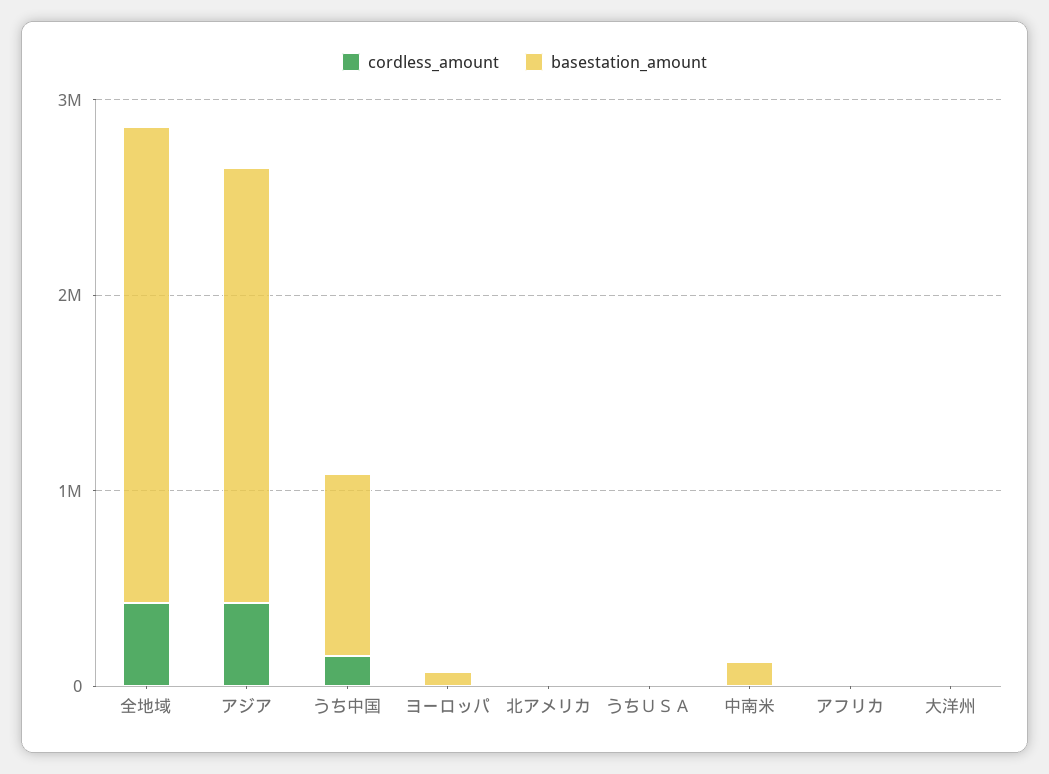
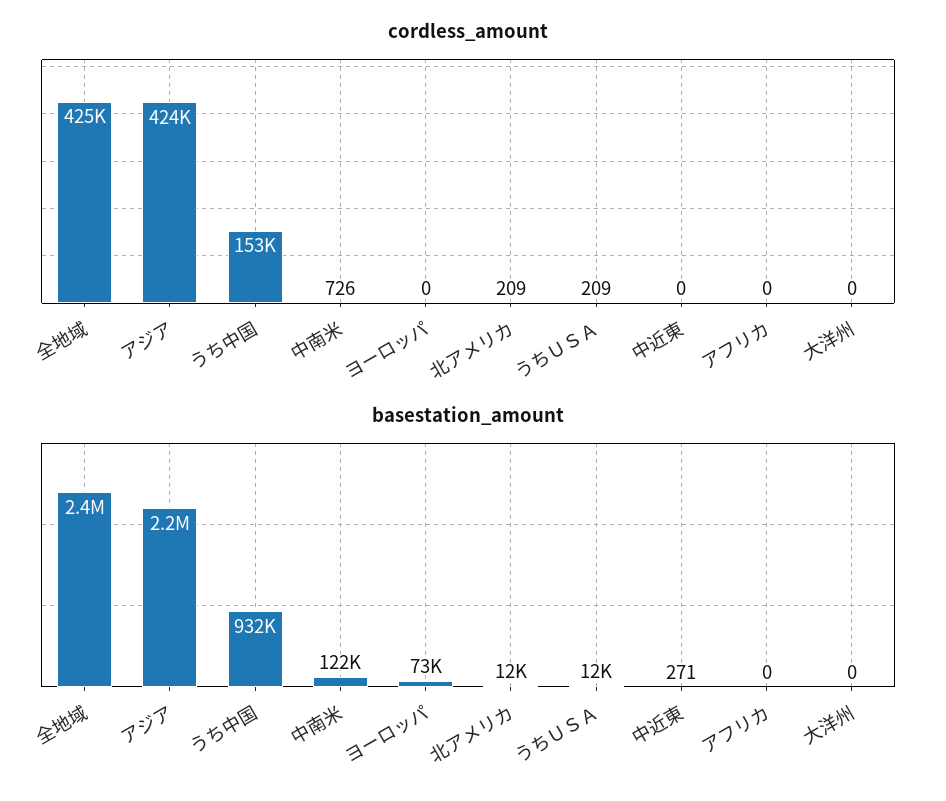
  {
    "cordless_amount": {
      "全地域": 425000,
      "アジア": 424000,
      "うち中国": 153000,
      "ヨーロッパ": 0,
      "北アメリカ": 209,
      "うちＵＳＡ": 209,
      "中南米": 726,
      "アフリカ": 0,
-     "大洋州": 0
+     "大洋州": 0,
+     "中近東": 0
    },
    "basestation_amount": {
      "全地域": 2400000,
      "アジア": 2200000,
      "うち中国": 932000,
      "ヨーロッパ": 73000,
      "北アメリカ": 12000,
      "うちＵＳＡ": 12000,
      "中南米": 122000,
      "アフリカ": 0,
-     "大洋州": 0
+     "大洋州": 0,
+     "中近東": 271
    }
  }

